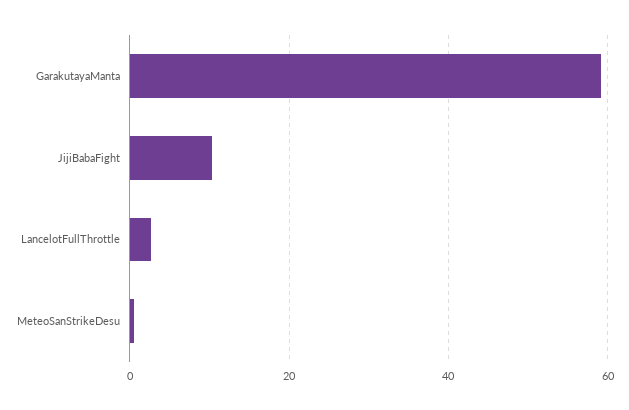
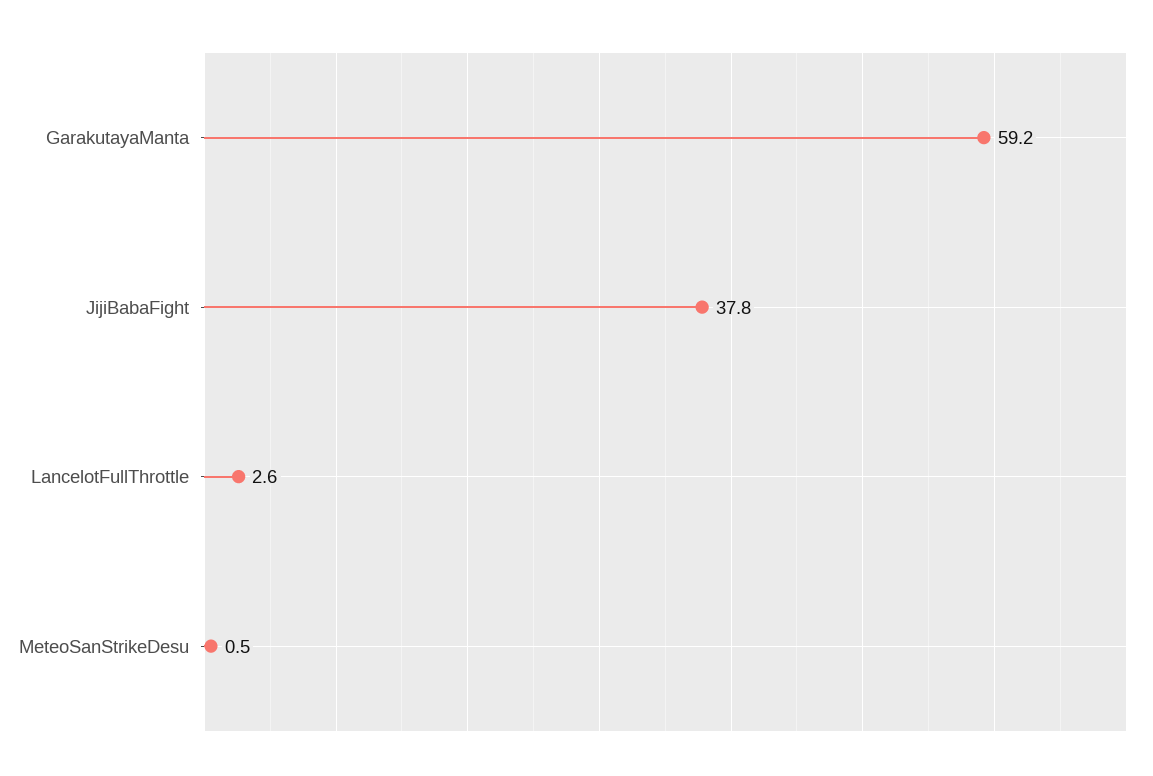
  {
    "GarakutayaManta": 59.2,
-   "JijiBabaFight": 10,
+   "JijiBabaFight": 37.8,
    "LancelotFullThrottle": 2.6,
    "MeteoSanStrikeDesu": 0.5
  }

